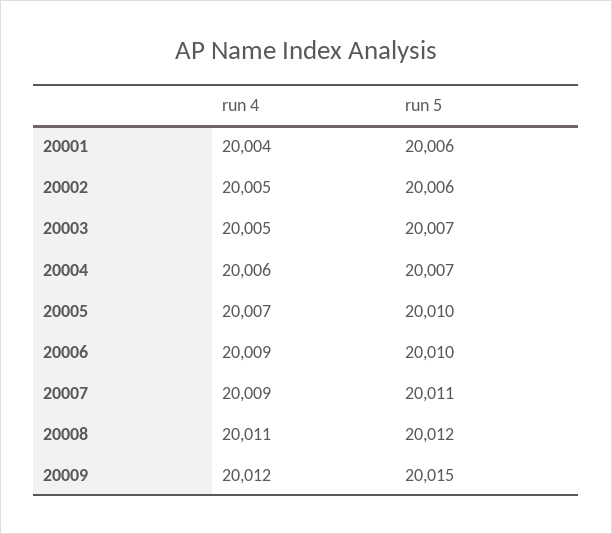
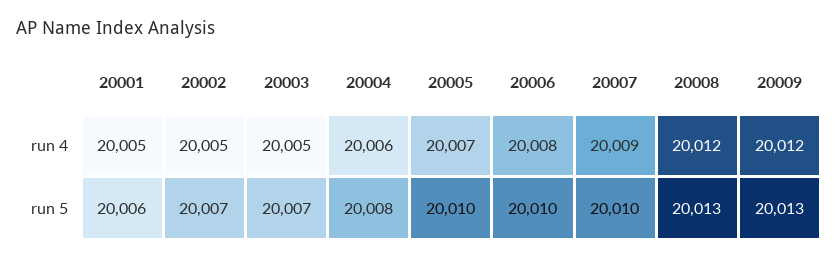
  {
    "run 4": {
-     "20001": 20004,
+     "20001": 20005,
      "20002": 20005,
      "20003": 20005,
      "20004": 20006,
      "20005": 20007,
-     "20006": 20009,
+     "20006": 20008,
      "20007": 20009,
-     "20008": 20011,
+     "20008": 20012,
      "20009": 20012
    },
    "run 5": {
      "20001": 20006,
-     "20002": 20006,
+     "20002": 20007,
      "20003": 20007,
-     "20004": 20007,
+     "20004": 20008,
      "20005": 20010,
      "20006": 20010,
-     "20007": 20011,
+     "20007": 20010,
-     "20008": 20012,
+     "20008": 20013,
-     "20009": 20015
+     "20009": 20013
    }
  }

